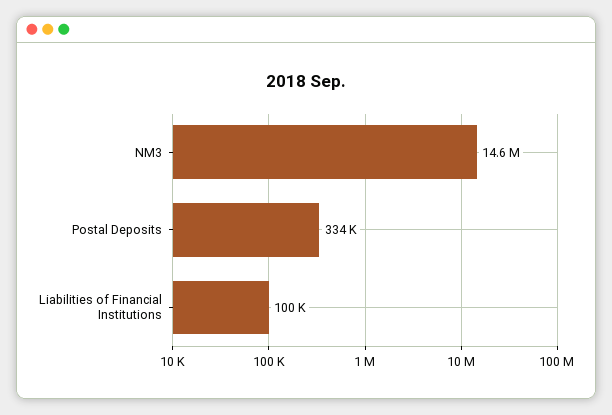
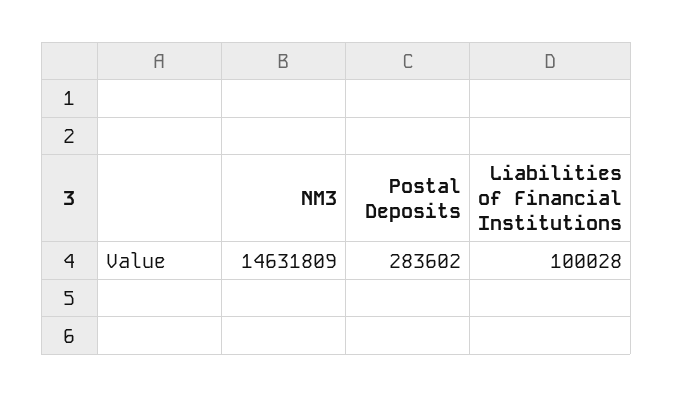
  {
    "NM3": 14631809,
-   "Postal Deposits": 334000,
+   "Postal Deposits": 283602,
    "Liabilities of Financial Institutions": 100028
  }

